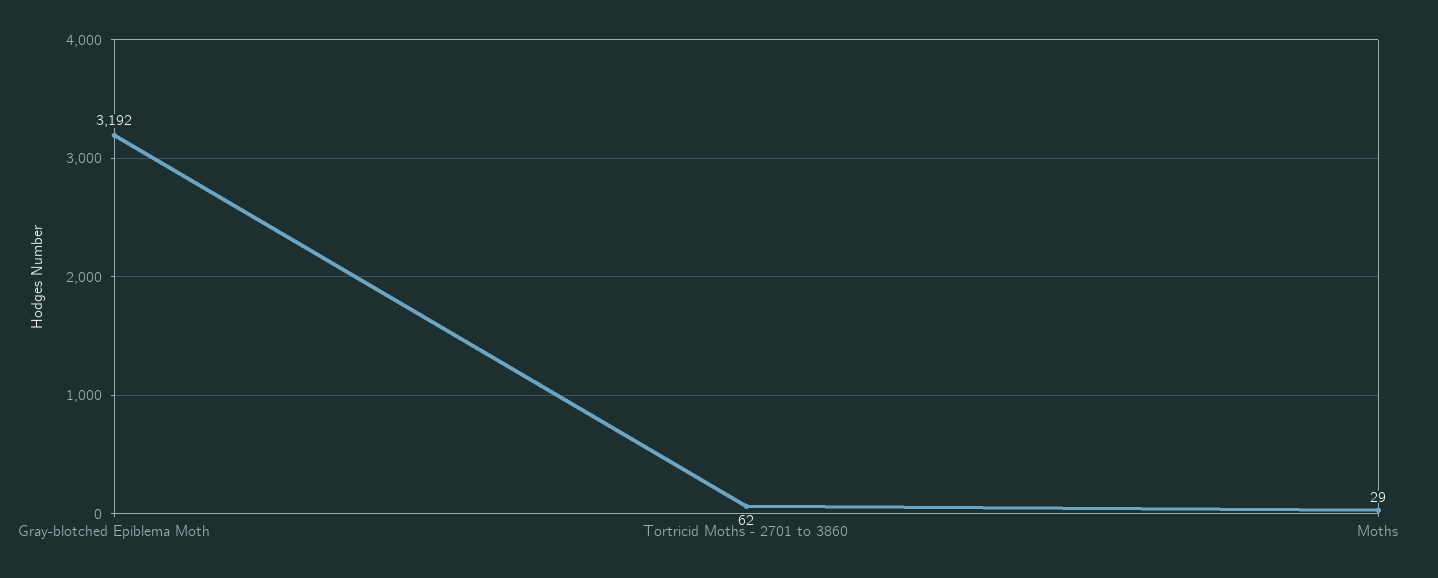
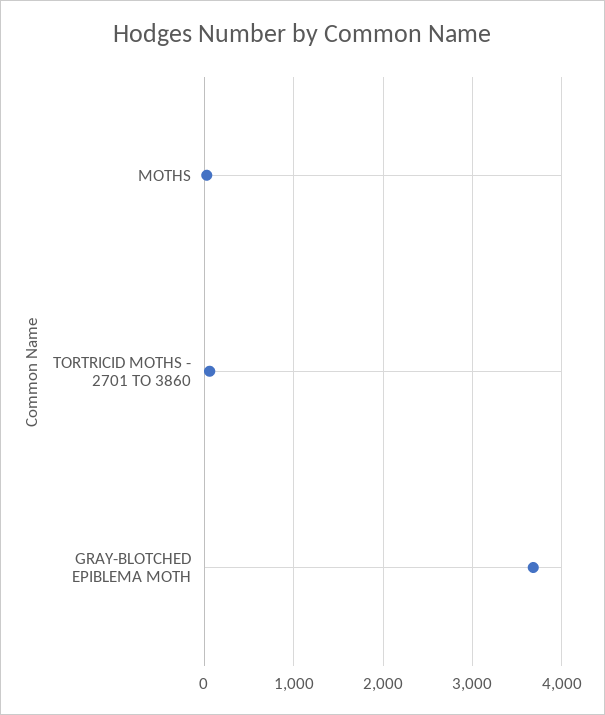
  {
-   "Gray-blotched Epiblema Moth": 3192,
+   "Gray-blotched Epiblema Moth": 3700,
    "Tortricid Moths - 2701 to 3860": 62,
    "Moths": 29
  }

